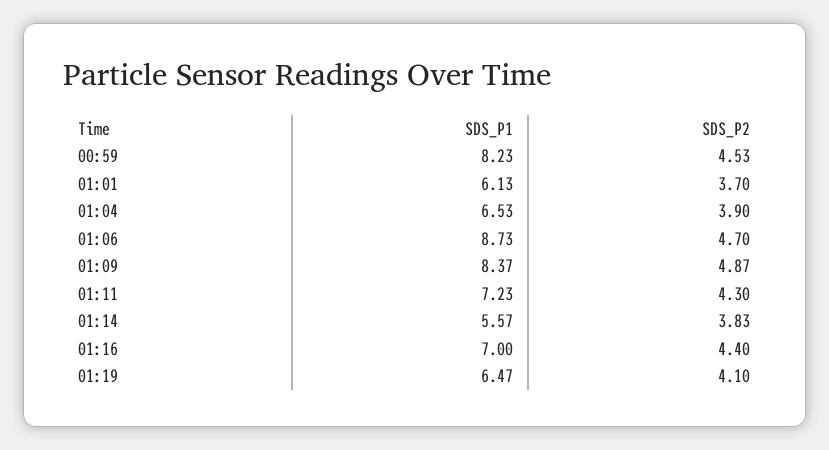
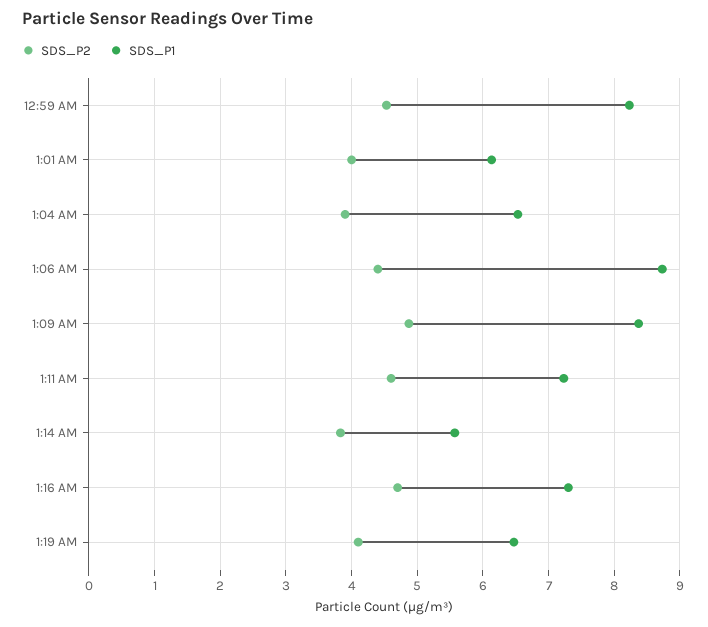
  {
    "SDS_P1": {
      "00:59": 8.23,
      "01:01": 6.13,
      "01:04": 6.53,
      "01:06": 8.73,
      "01:09": 8.37,
      "01:11": 7.23,
      "01:14": 5.57,
-     "01:16": 7,
+     "01:16": 7.3,
      "01:19": 6.47
    },
    "SDS_P2": {
      "00:59": 4.53,
-     "01:01": 3.7,
+     "01:01": 4,
      "01:04": 3.9,
-     "01:06": 4.7,
+     "01:06": 4.4,
      "01:09": 4.87,
-     "01:11": 4.3,
+     "01:11": 4.6,
      "01:14": 3.83,
-     "01:16": 4.4,
+     "01:16": 4.7,
      "01:19": 4.1
    }
  }

